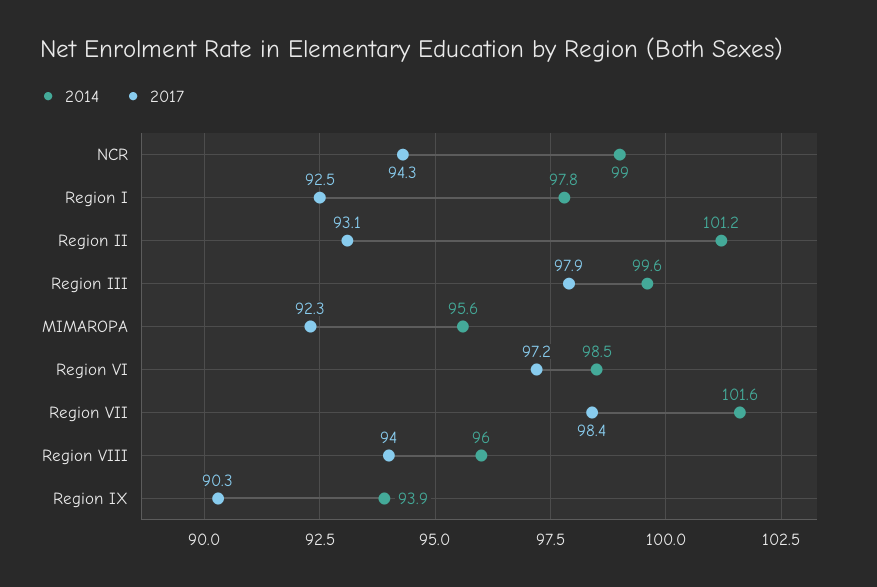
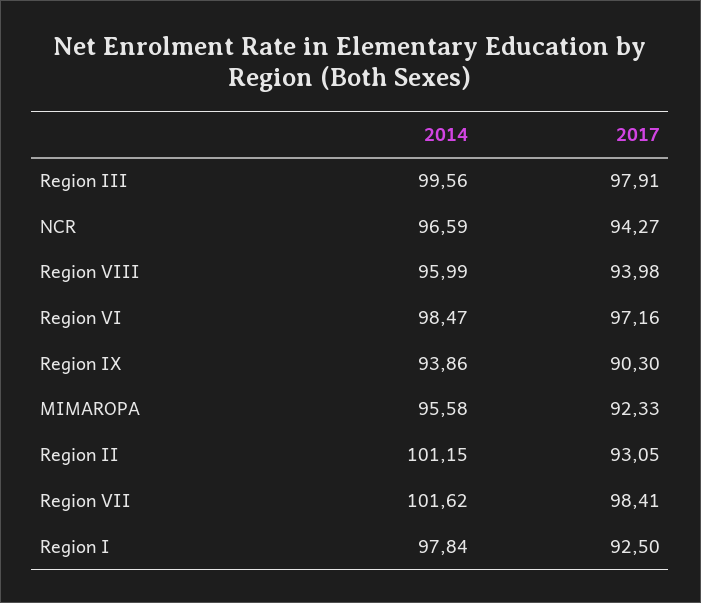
  {
    "2014": {
-     "NCR": 99,
+     "NCR": 96.59,
      "Region I": 97.84,
      "Region II": 101.15,
      "Region III": 99.56,
      "MIMAROPA": 95.58,
      "Region VI": 98.47,
      "Region VII": 101.62,
      "Region VIII": 95.99,
      "Region IX": 93.86
    },
    "2017": {
      "NCR": 94.27,
      "Region I": 92.5,
      "Region II": 93.05,
      "Region III": 97.91,
      "MIMAROPA": 92.33,
      "Region VI": 97.16,
      "Region VII": 98.41,
      "Region VIII": 93.98,
      "Region IX": 90.3
    }
  }

